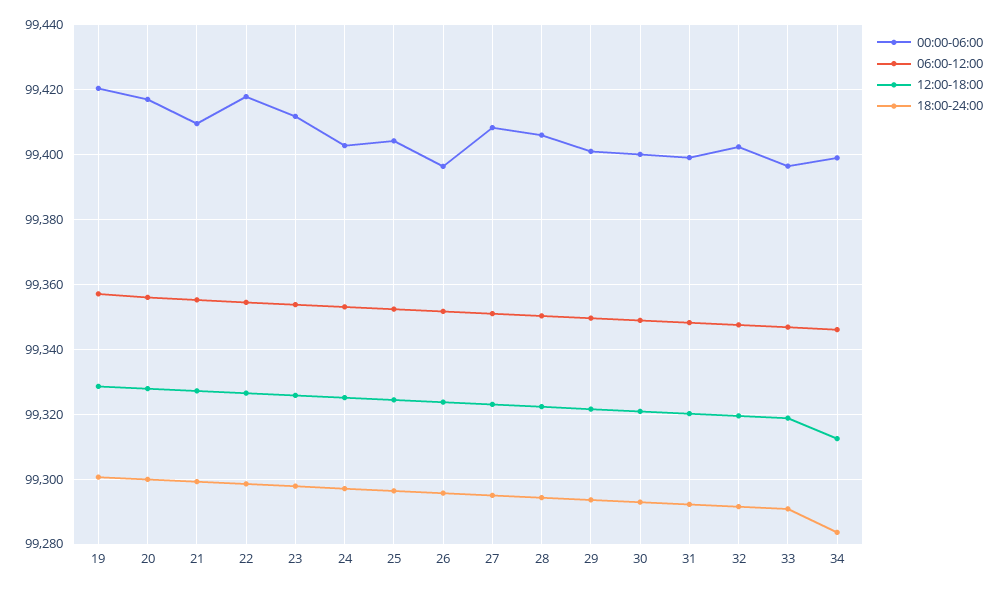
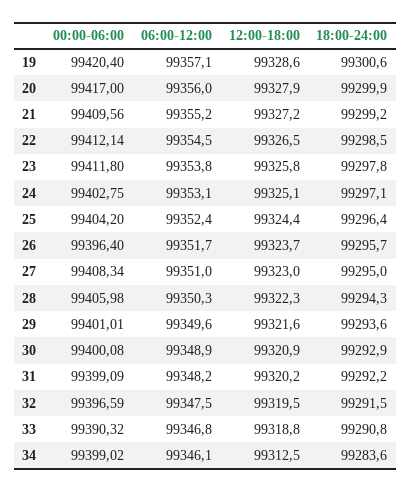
  {
    "00:00-06:00": {
      "19": 99420.4,
      "20": 99417,
      "21": 99409.56,
-     "22": 99418,
+     "22": 99412.14,
      "23": 99411.8,
      "24": 99402.75,
      "25": 99404.2,
      "26": 99396.4,
      "27": 99408.34,
      "28": 99405.98,
      "29": 99401.01,
      "30": 99400.08,
      "31": 99399.09,
-     "32": 99402,
+     "32": 99396.59,
-     "33": 99396,
+     "33": 99390.32,
      "34": 99399.02
    },
    "06:00-12:00": {
      "19": 99357.1,
      "20": 99356,
      "21": 99355.2,
      "22": 99354.5,
      "23": 99353.8,
      "24": 99353.1,
      "25": 99352.4,
      "26": 99351.7,
      "27": 99351,
      "28": 99350.3,
      "29": 99349.6,
      "30": 99348.9,
      "31": 99348.2,
      "32": 99347.5,
      "33": 99346.8,
      "34": 99346.1
    },
    "12:00-18:00": {
      "19": 99328.6,
      "20": 99327.9,
      "21": 99327.2,
      "22": 99326.5,
      "23": 99325.8,
      "24": 99325.1,
      "25": 99324.4,
      "26": 99323.7,
      "27": 99323,
      "28": 99322.3,
      "29": 99321.6,
      "30": 99320.9,
      "31": 99320.2,
      "32": 99319.5,
      "33": 99318.8,
      "34": 99312.5
    },
    "18:00-24:00": {
      "19": 99300.6,
      "20": 99299.9,
      "21": 99299.2,
      "22": 99298.5,
      "23": 99297.8,
      "24": 99297.1,
      "25": 99296.4,
      "26": 99295.7,
      "27": 99295,
      "28": 99294.3,
      "29": 99293.6,
      "30": 99292.9,
      "31": 99292.2,
      "32": 99291.5,
      "33": 99290.8,
      "34": 99283.6
    }
  }

